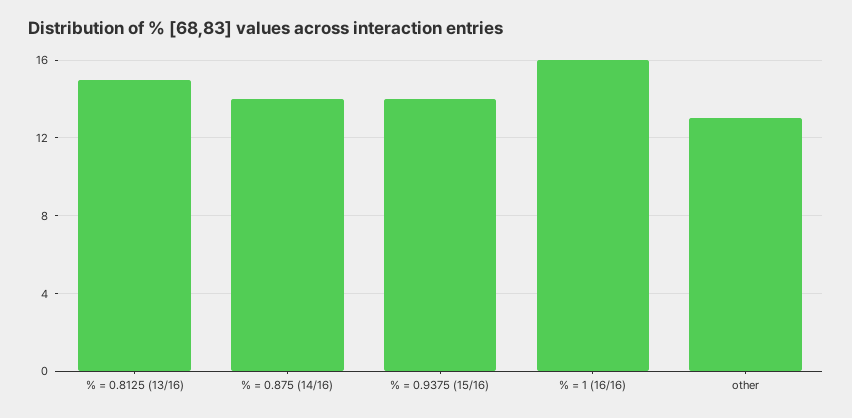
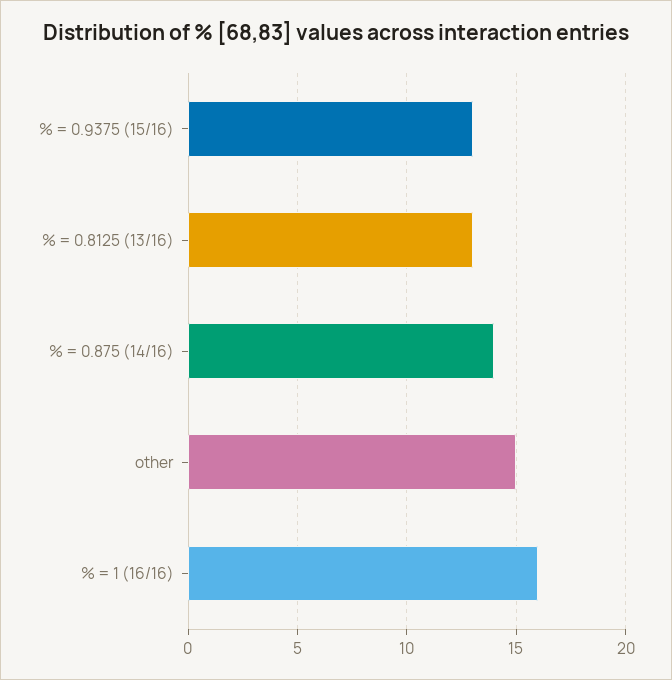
  {
-   "% = 0.8125 (13/16)": 15,
+   "% = 0.8125 (13/16)": 13,
    "% = 0.875 (14/16)": 14,
-   "% = 0.9375 (15/16)": 14,
+   "% = 0.9375 (15/16)": 13,
    "% = 1 (16/16)": 16,
-   "other": 13
+   "other": 15
  }

